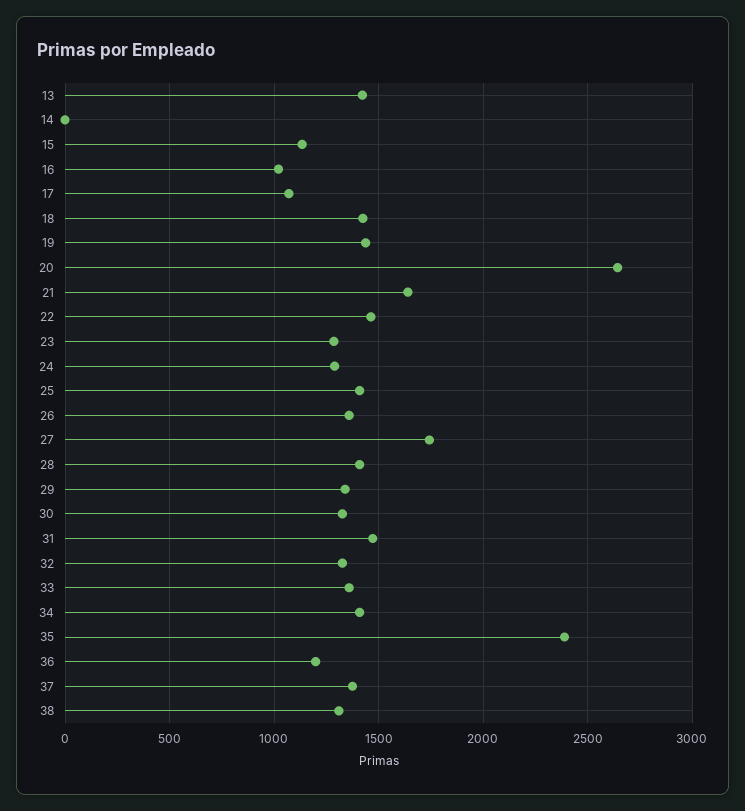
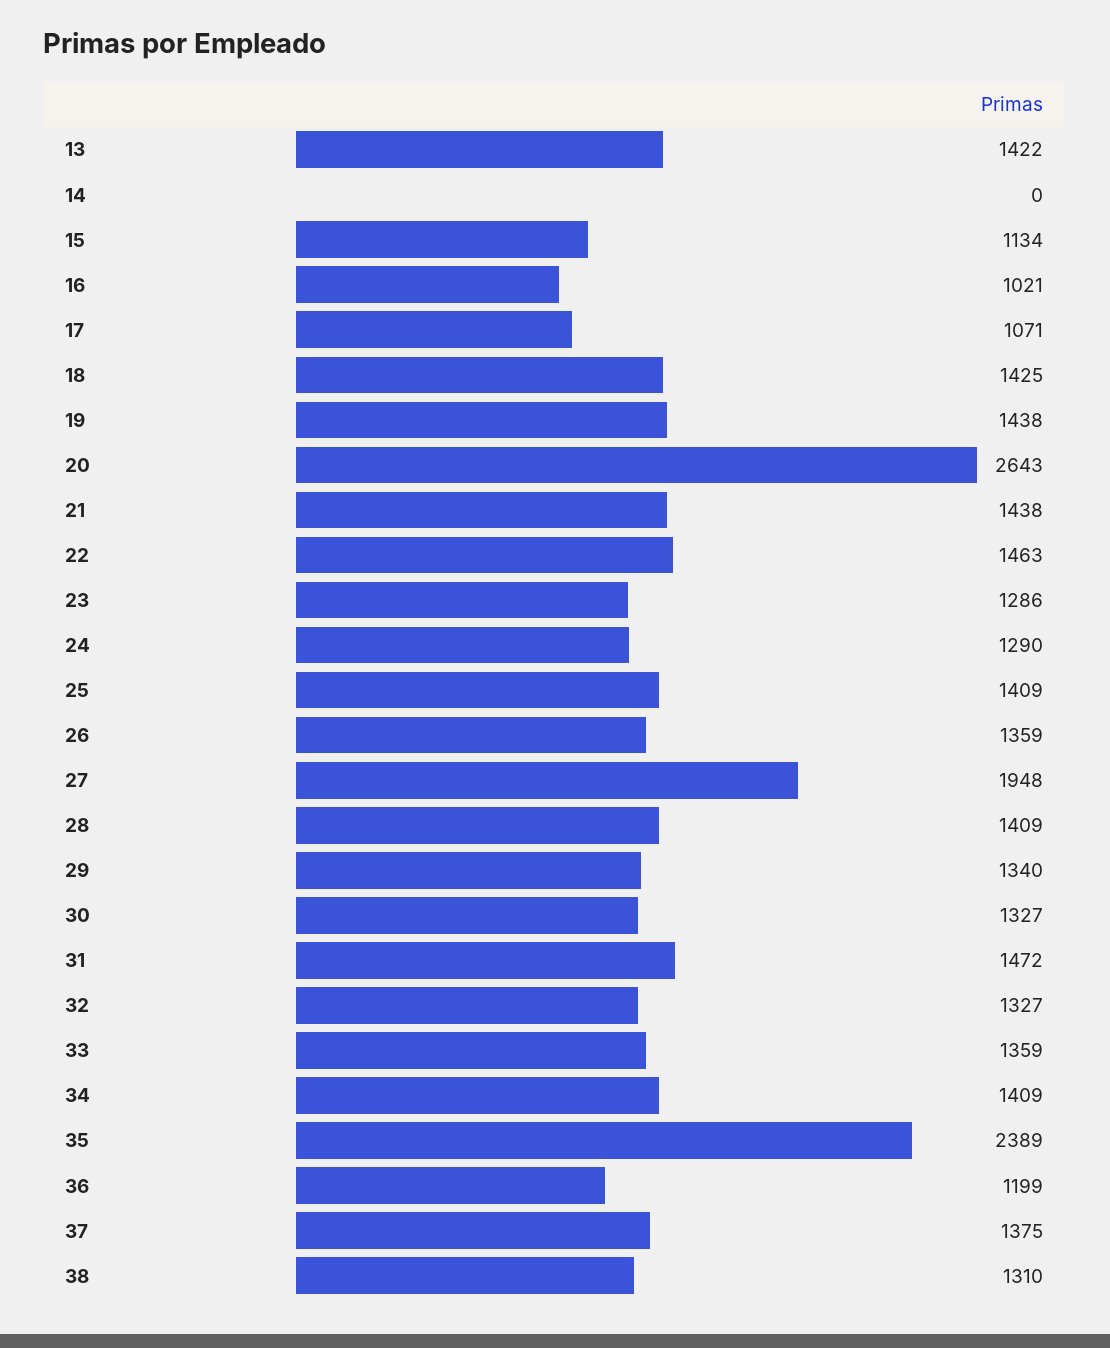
  {
    "13": 1422,
    "14": 0,
    "15": 1134,
    "16": 1021,
    "17": 1071,
    "18": 1425,
    "19": 1438,
    "20": 2643,
-   "21": 1650,
+   "21": 1438,
    "22": 1463,
    "23": 1286,
    "24": 1290,
    "25": 1409,
    "26": 1359,
-   "27": 1750,
+   "27": 1948,
    "28": 1409,
    "29": 1340,
    "30": 1327,
    "31": 1472,
    "32": 1327,
    "33": 1359,
    "34": 1409,
    "35": 2389,
    "36": 1199,
    "37": 1375,
    "38": 1310
  }

